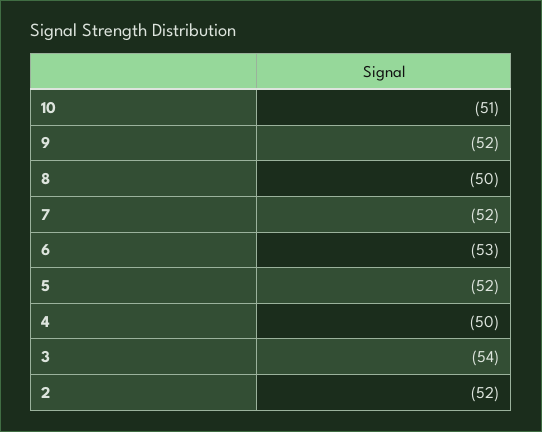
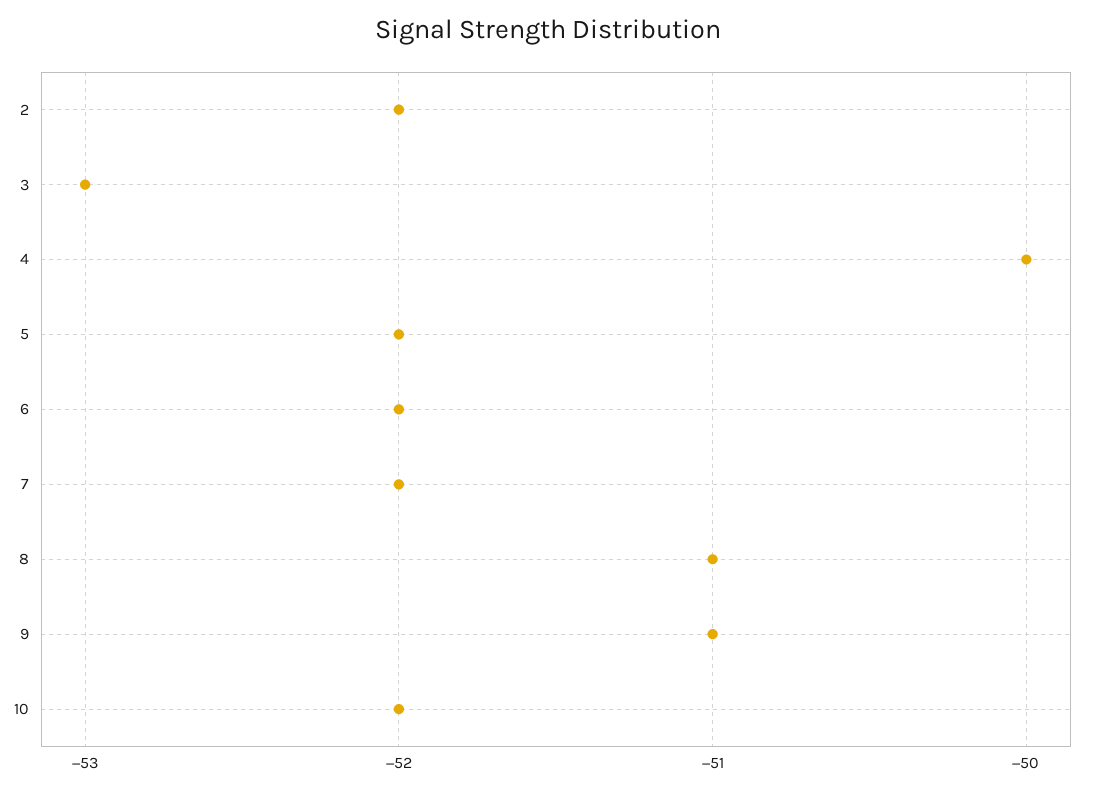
  {
-   "10": -51,
+   "10": -52,
-   "9": -52,
+   "9": -51,
-   "8": -50,
+   "8": -51,
    "7": -52,
-   "6": -53,
+   "6": -52,
    "5": -52,
    "4": -50,
-   "3": -54,
+   "3": -53,
    "2": -52
  }

